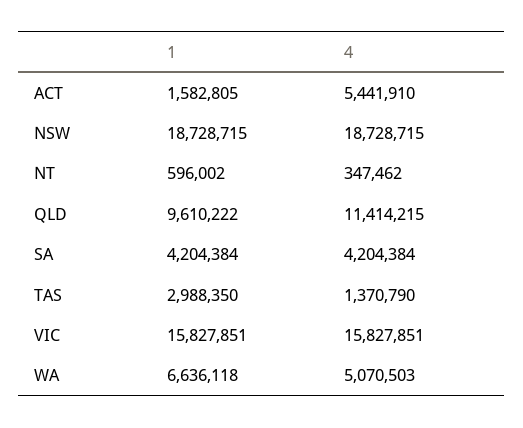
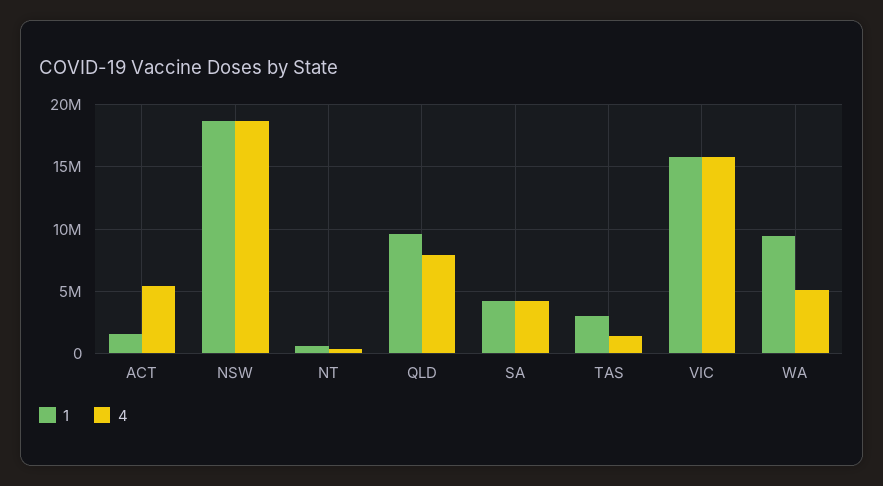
  {
    "1": {
      "ACT": 1582805,
      "NSW": 18728715,
      "NT": 596002,
      "QLD": 9610222,
      "SA": 4204384,
      "TAS": 2988350,
      "VIC": 15827851,
-     "WA": 6636118
+     "WA": 9500000
    },
    "4": {
      "ACT": 5441910,
      "NSW": 18728715,
      "NT": 347462,
-     "QLD": 11414215,
+     "QLD": 8000000,
      "SA": 4204384,
      "TAS": 1370790,
      "VIC": 15827851,
      "WA": 5070503
    }
  }

